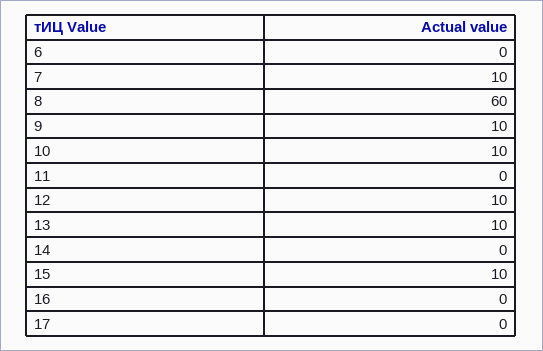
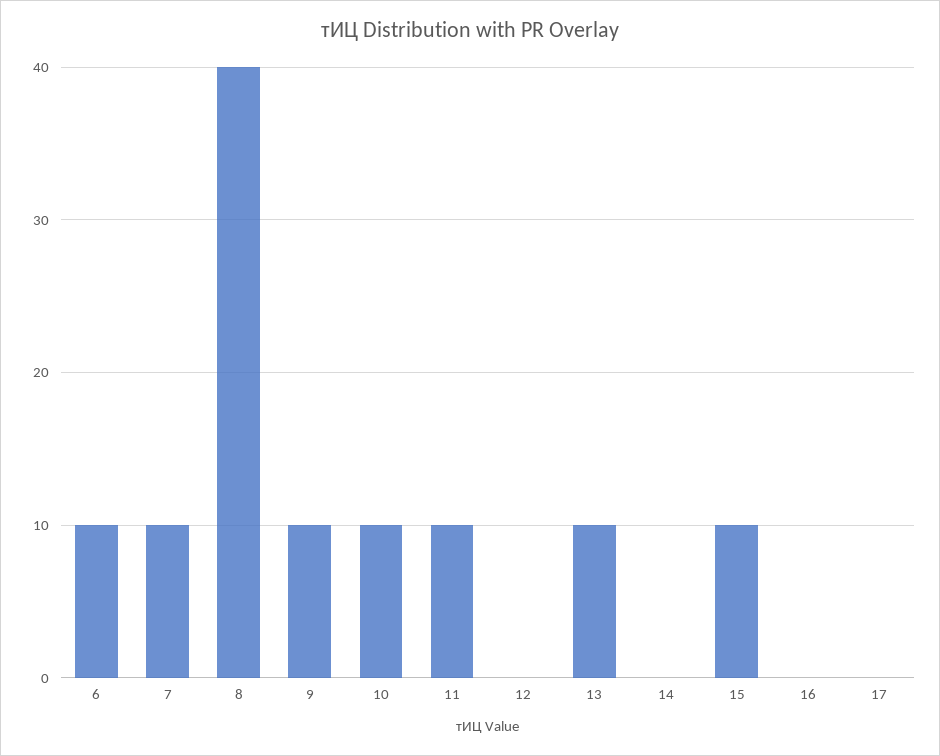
  {
-   "6": 0,
+   "6": 10,
    "7": 10,
-   "8": 60,
+   "8": 40,
    "9": 10,
    "10": 10,
-   "11": 0,
+   "11": 10,
-   "12": 10,
+   "12": 0,
    "13": 10,
    "14": 0,
    "15": 10,
    "16": 0,
    "17": 0
  }

